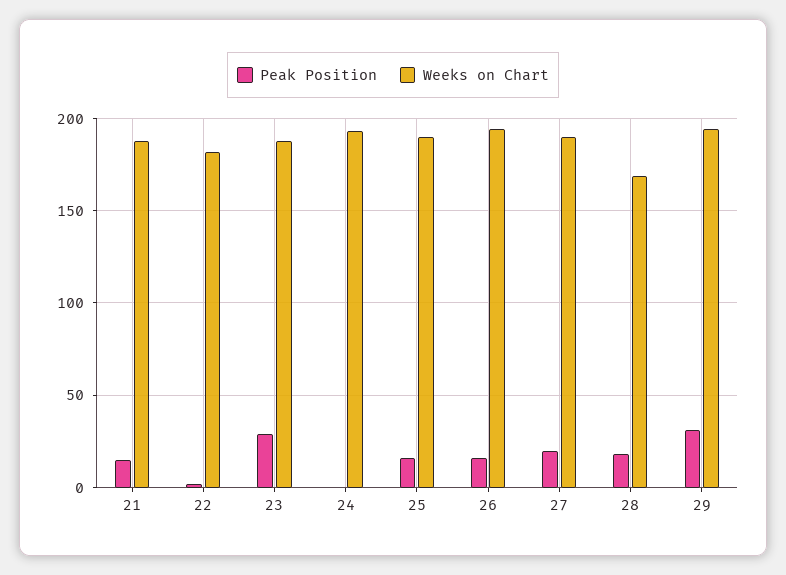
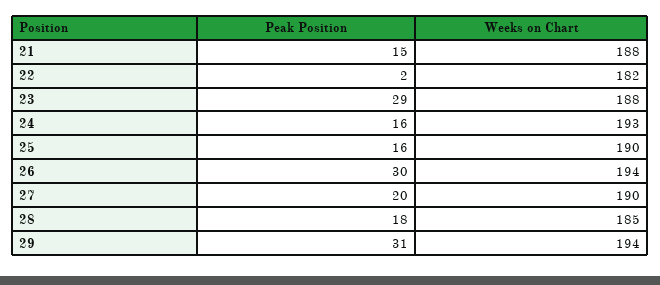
  {
    "Peak Position": {
      "21": 15,
      "22": 2,
      "23": 29,
-     "24": 0,
+     "24": 16,
      "25": 16,
-     "26": 15,
+     "26": 30,
      "27": 20,
      "28": 18,
      "29": 31
    },
    "Weeks on Chart": {
      "21": 188,
      "22": 182,
      "23": 188,
      "24": 193,
      "25": 190,
      "26": 194,
      "27": 190,
-     "28": 170,
+     "28": 185,
      "29": 194
    }
  }

